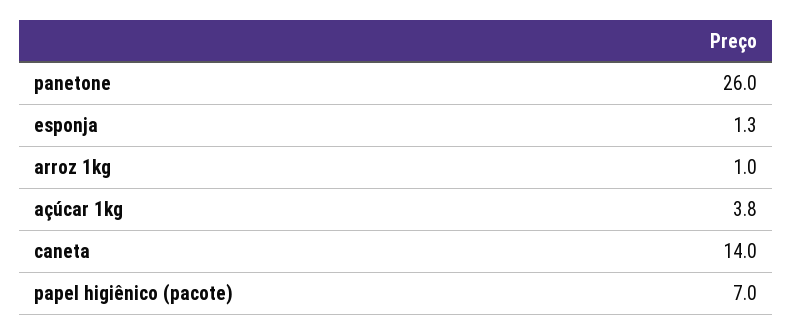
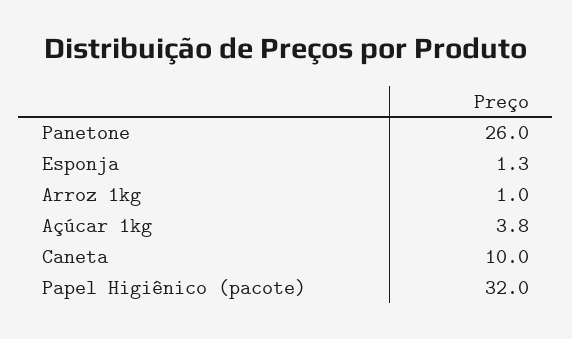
  {
    "panetone": 26,
    "esponja": 1.3,
    "arroz 1kg": 1,
    "açúcar 1kg": 3.8,
-   "caneta": 14,
+   "caneta": 10,
-   "papel higiênico (pacote)": 7
+   "papel higiênico (pacote)": 32
  }

